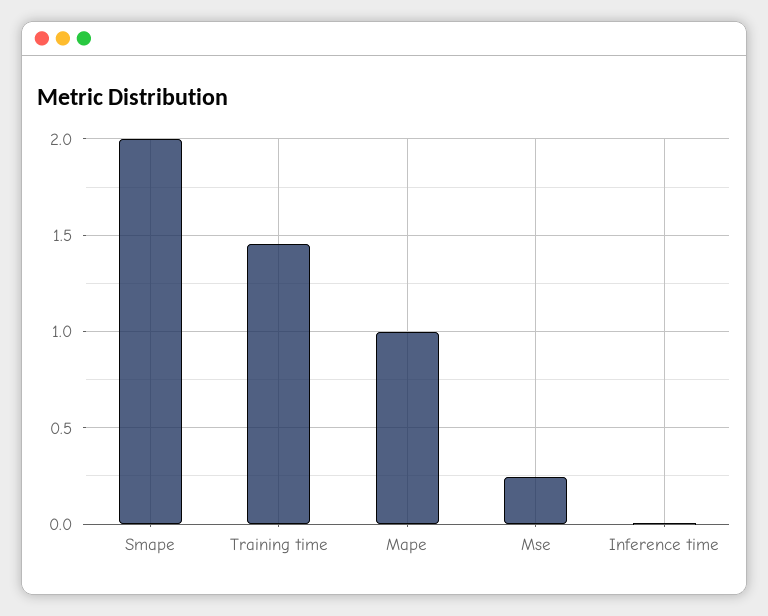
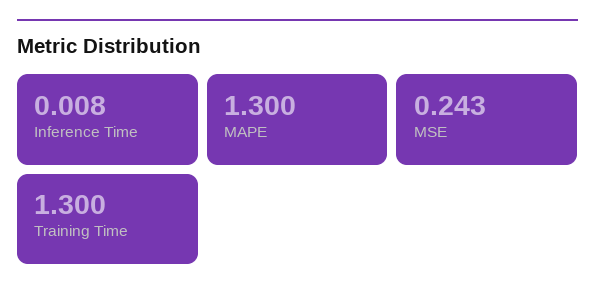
  {
-   "Smape": 2,
-   "Training time": 1.45,
+   "Training time": 1.3,
-   "Mape": 1,
+   "Mape": 1.3,
    "Mse": 0.243,
    "Inference time": 0.008
  }

